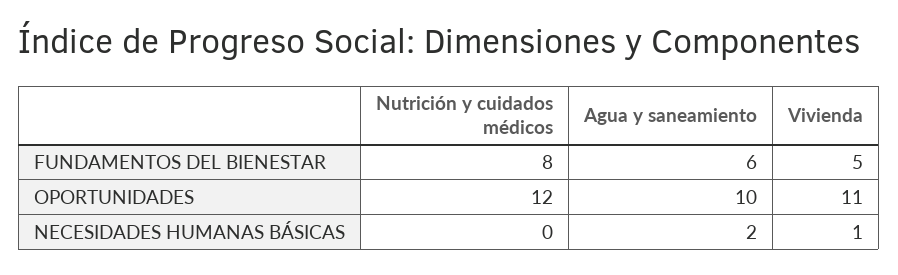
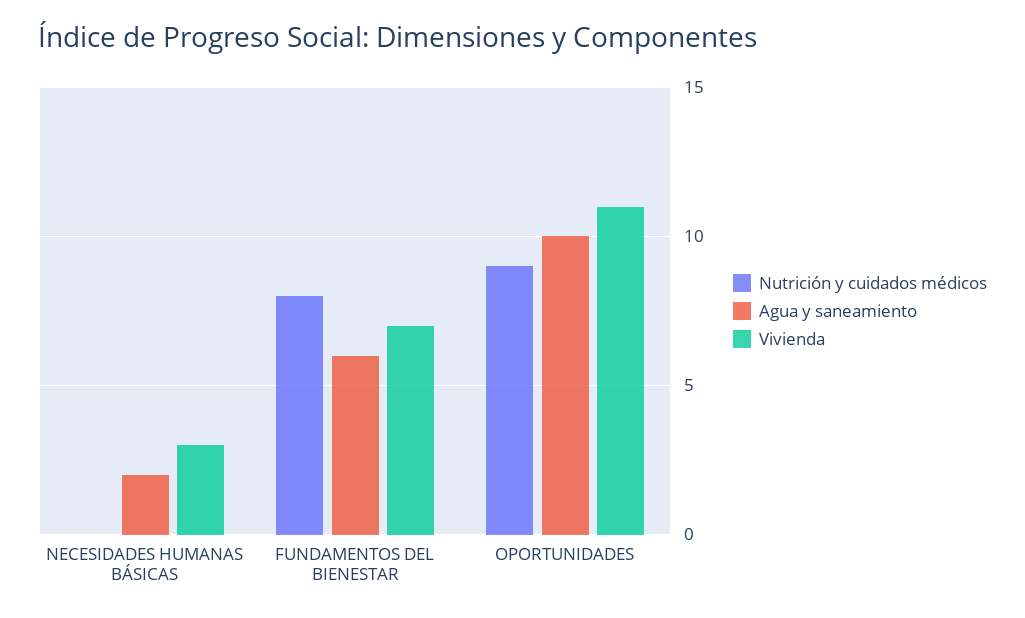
  {
    "Nutrición y cuidados médicos": {
      "FUNDAMENTOS DEL BIENESTAR": 8,
-     "OPORTUNIDADES": 12,
+     "OPORTUNIDADES": 9,
      "NECESIDADES HUMANAS BÁSICAS": 0
    },
    "Agua y saneamiento": {
      "FUNDAMENTOS DEL BIENESTAR": 6,
      "OPORTUNIDADES": 10,
      "NECESIDADES HUMANAS BÁSICAS": 2
    },
    "Vivienda": {
-     "FUNDAMENTOS DEL BIENESTAR": 5,
+     "FUNDAMENTOS DEL BIENESTAR": 7,
      "OPORTUNIDADES": 11,
-     "NECESIDADES HUMANAS BÁSICAS": 1
+     "NECESIDADES HUMANAS BÁSICAS": 3
    }
  }

